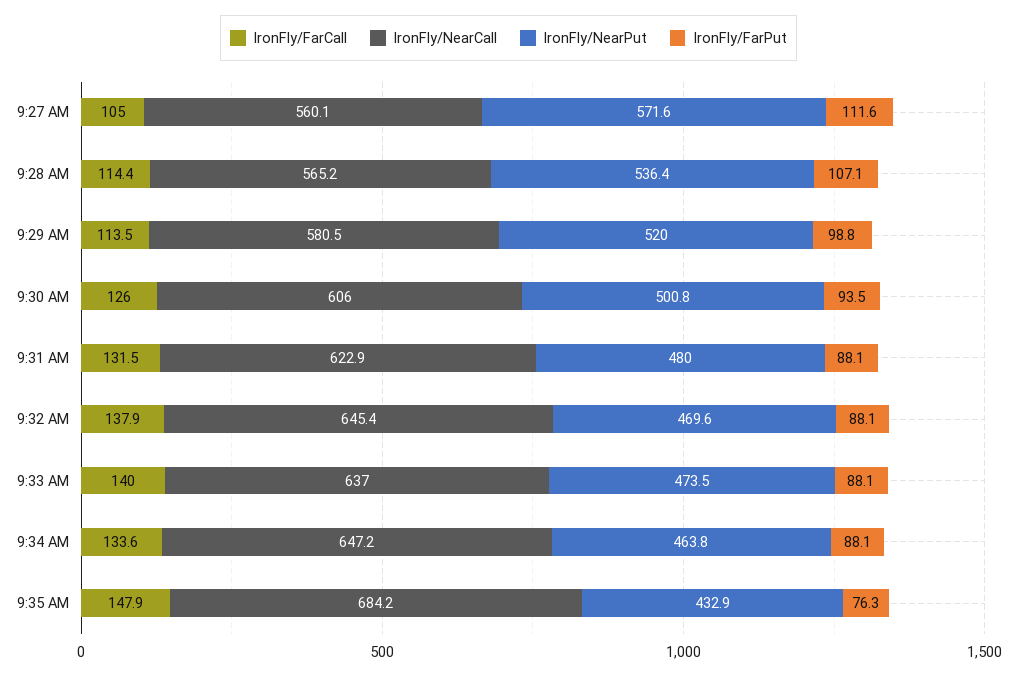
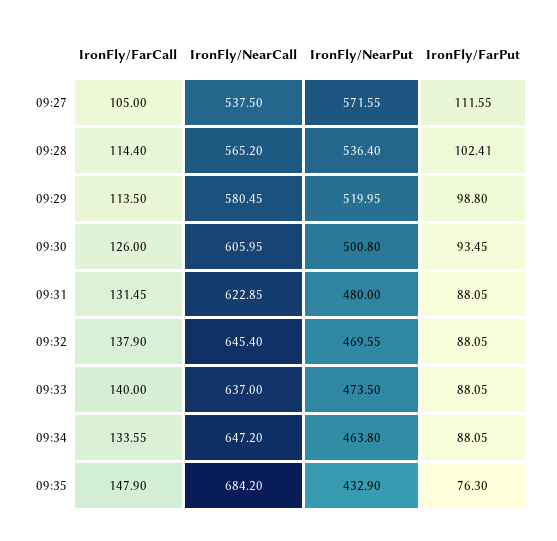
  {
    "IronFly/FarCall": {
      "9:27 AM": 105,
      "9:28 AM": 114.4,
      "9:29 AM": 113.5,
      "9:30 AM": 126,
      "9:31 AM": 131.45,
      "9:32 AM": 137.9,
      "9:33 AM": 140,
      "9:34 AM": 133.55,
      "9:35 AM": 147.9
    },
    "IronFly/NearCall": {
-     "9:27 AM": 560.1,
+     "9:27 AM": 537.5,
      "9:28 AM": 565.2,
      "9:29 AM": 580.45,
      "9:30 AM": 605.95,
      "9:31 AM": 622.85,
      "9:32 AM": 645.4,
      "9:33 AM": 637,
      "9:34 AM": 647.2,
      "9:35 AM": 684.2
    },
    "IronFly/NearPut": {
      "9:27 AM": 571.55,
      "9:28 AM": 536.4,
      "9:29 AM": 519.95,
      "9:30 AM": 500.8,
      "9:31 AM": 480,
      "9:32 AM": 469.55,
      "9:33 AM": 473.5,
      "9:34 AM": 463.8,
      "9:35 AM": 432.9
    },
    "IronFly/FarPut": {
      "9:27 AM": 111.55,
-     "9:28 AM": 107.1,
+     "9:28 AM": 102.41,
      "9:29 AM": 98.8,
      "9:30 AM": 93.45,
      "9:31 AM": 88.05,
      "9:32 AM": 88.05,
      "9:33 AM": 88.05,
      "9:34 AM": 88.05,
      "9:35 AM": 76.3
    }
  }

